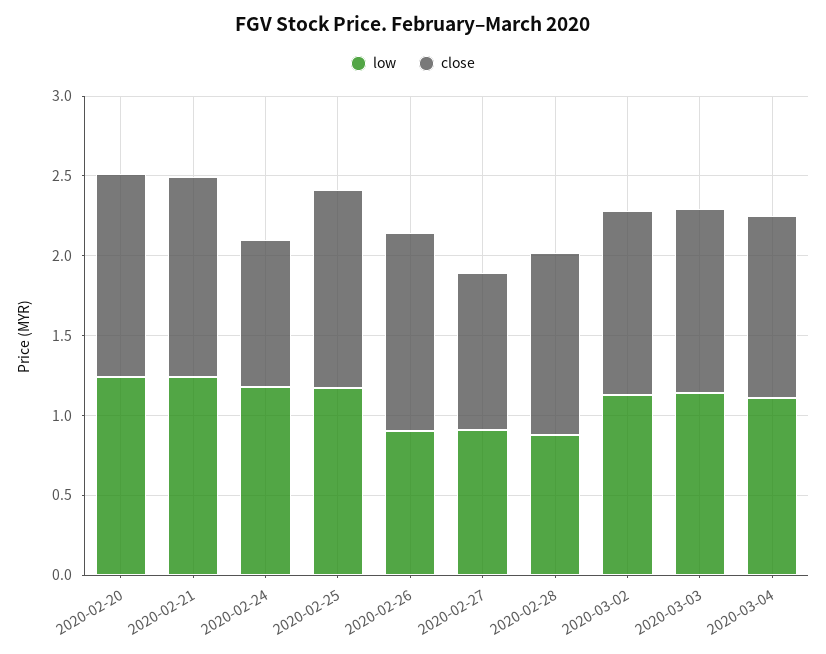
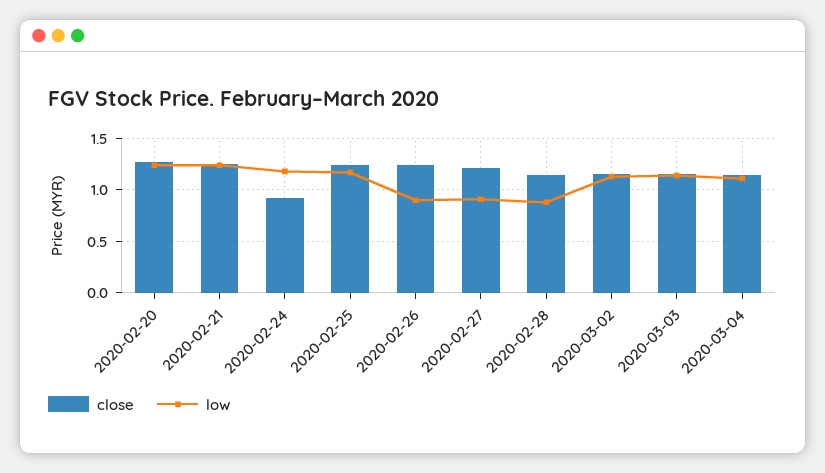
  {
    "low": {
      "2020-02-20": 1.2,
      "2020-02-21": 1.2,
      "2020-02-24": 1.2,
      "2020-02-25": 1.2,
      "2020-02-26": 0.9,
      "2020-02-27": 0.9,
      "2020-02-28": 0.9,
      "2020-03-02": 1.1,
      "2020-03-03": 1.1,
      "2020-03-04": 1.1
    },
    "close": {
      "2020-02-20": 1.3,
      "2020-02-21": 1.3,
      "2020-02-24": 0.9,
      "2020-02-25": 1.2,
      "2020-02-26": 1.2,
-     "2020-02-27": 1,
+     "2020-02-27": 1.2,
      "2020-02-28": 1.1,
      "2020-03-02": 1.2,
      "2020-03-03": 1.2,
      "2020-03-04": 1.1
    }
  }

